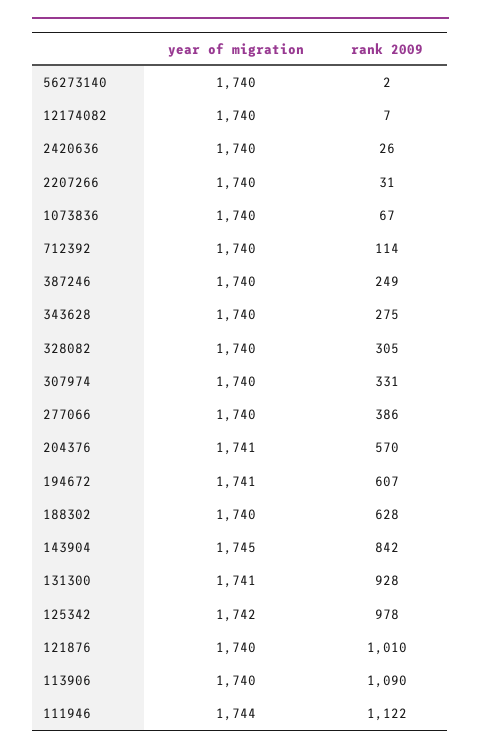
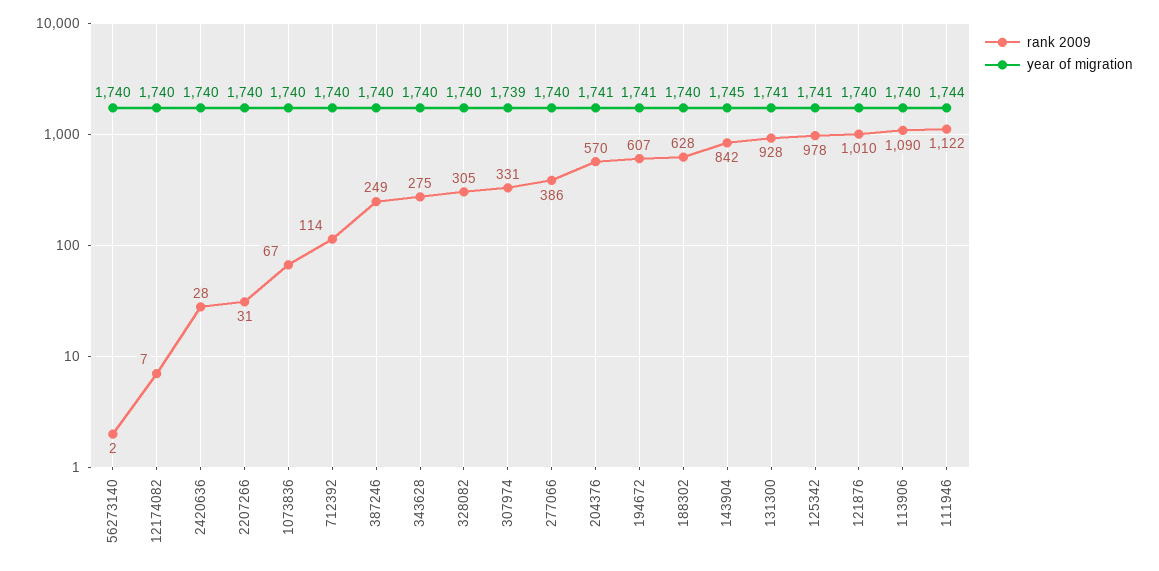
  {
    "year of migration": {
      "56273140": 1740,
      "12174082": 1740,
      "2420636": 1740,
      "2207266": 1740,
      "1073836": 1740,
      "712392": 1740,
      "387246": 1740,
      "343628": 1740,
      "328082": 1740,
-     "307974": 1740,
+     "307974": 1739,
      "277066": 1740,
      "204376": 1741,
      "194672": 1741,
      "188302": 1740,
      "143904": 1745,
      "131300": 1741,
-     "125342": 1742,
+     "125342": 1741,
      "121876": 1740,
      "113906": 1740,
      "111946": 1744
    },
    "rank 2009": {
      "56273140": 2,
      "12174082": 7,
-     "2420636": 26,
+     "2420636": 28,
      "2207266": 31,
      "1073836": 67,
      "712392": 114,
      "387246": 249,
      "343628": 275,
      "328082": 305,
      "307974": 331,
      "277066": 386,
      "204376": 570,
      "194672": 607,
      "188302": 628,
      "143904": 842,
      "131300": 928,
      "125342": 978,
      "121876": 1010,
      "113906": 1090,
      "111946": 1122
    }
  }

